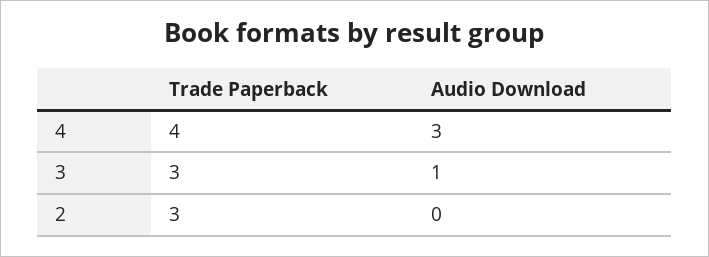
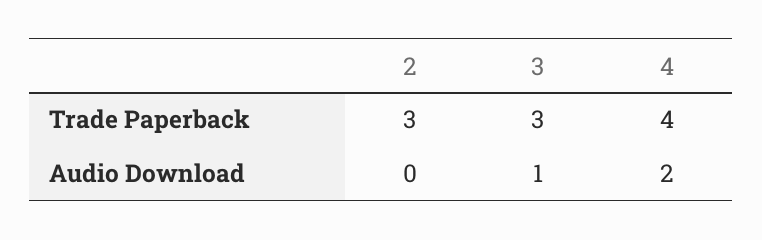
  {
    "Trade Paperback": {
      "4": 4,
      "3": 3,
      "2": 3
    },
    "Audio Download": {
-     "4": 3,
+     "4": 2,
      "3": 1,
      "2": 0
    }
  }

